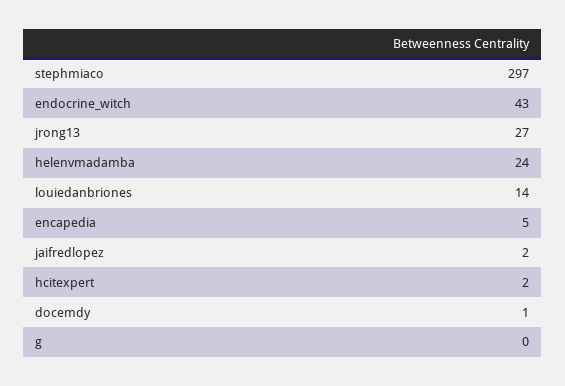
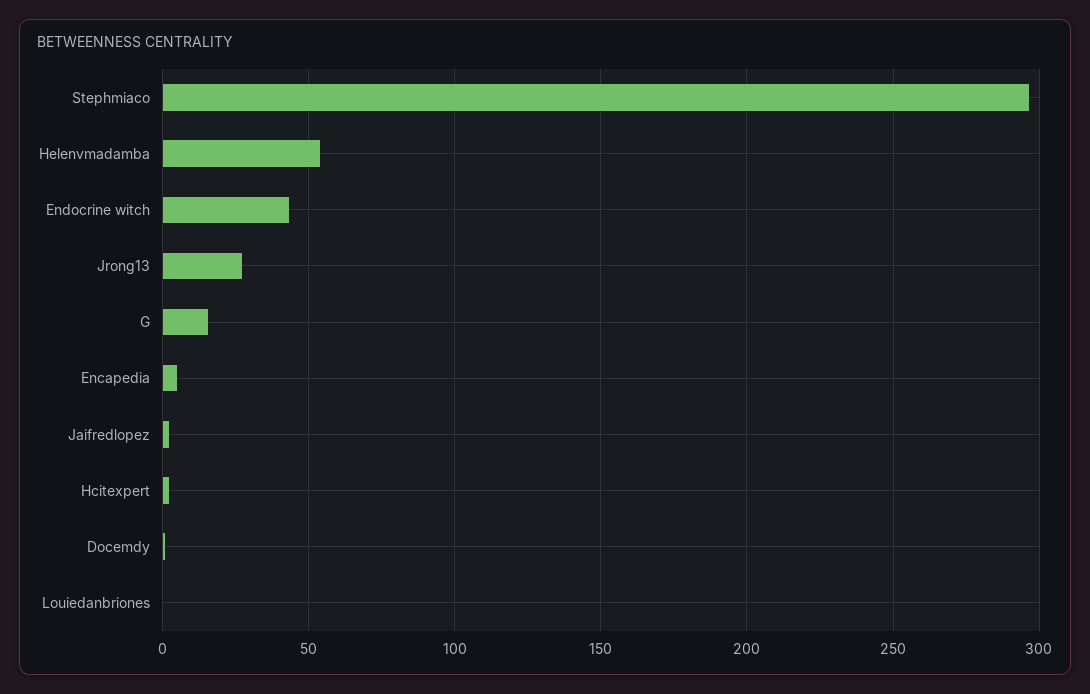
  {
    "stephmiaco": 297,
    "endocrine_witch": 43,
    "jrong13": 27,
-   "helenvmadamba": 24,
+   "helenvmadamba": 55,
-   "louiedanbriones": 14,
+   "louiedanbriones": 0,
    "encapedia": 5,
    "jaifredlopez": 2,
    "hcitexpert": 2,
    "docemdy": 1,
-   "g": 0
+   "g": 15
  }

